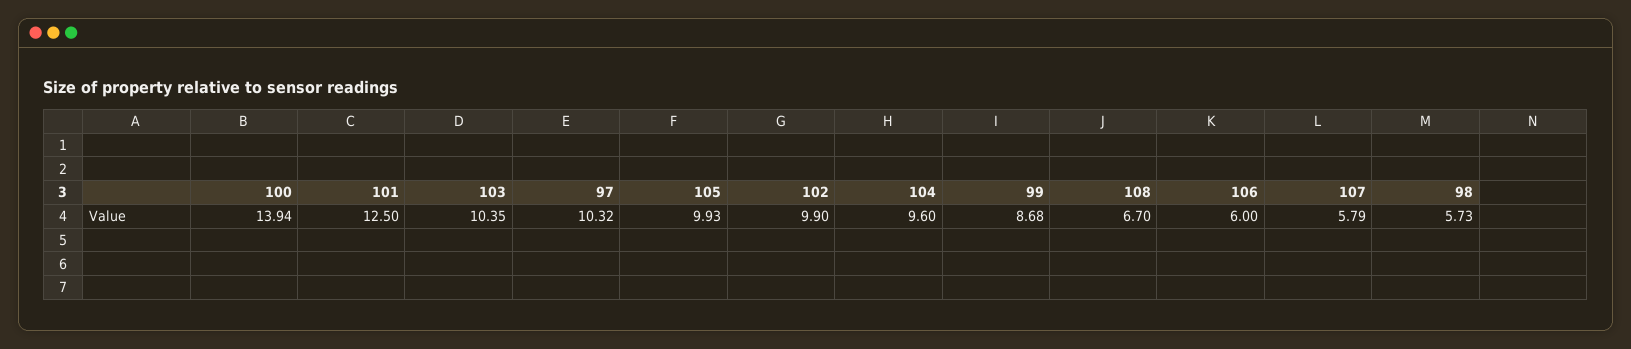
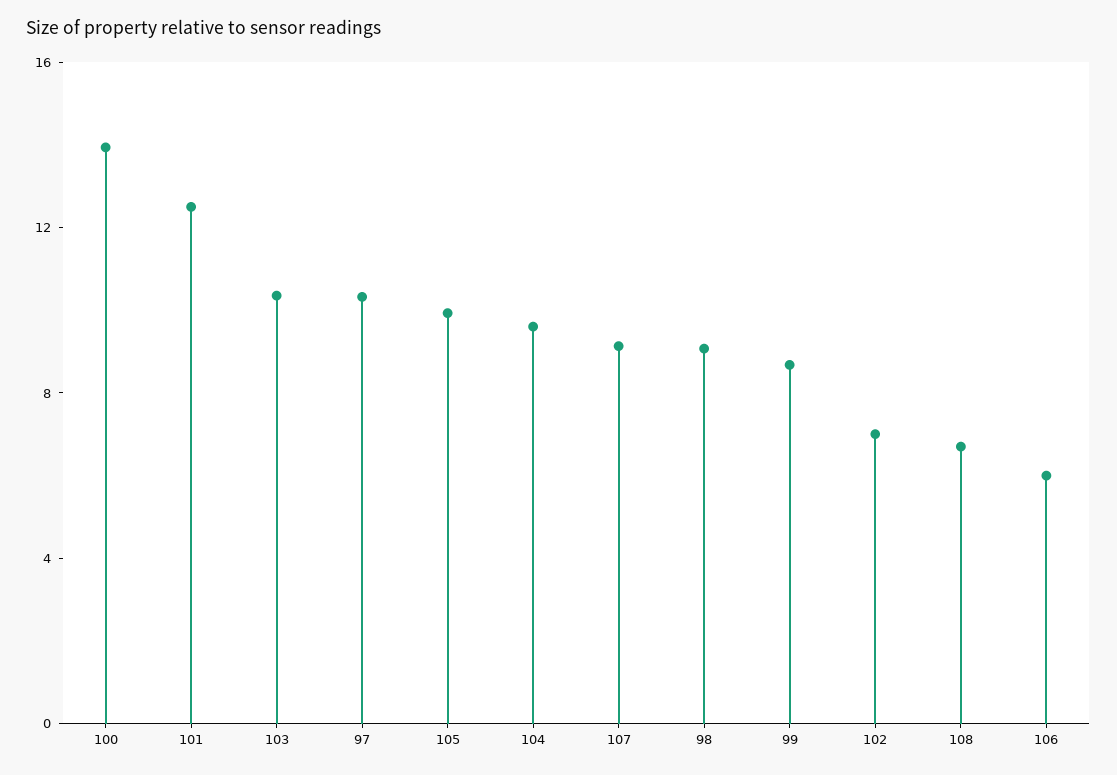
  {
    "100": 13.94,
    "101": 12.5,
    "103": 10.35,
    "97": 10.32,
    "105": 9.93,
-   "102": 9.9,
+   "102": 7,
    "104": 9.6,
    "99": 8.68,
    "108": 6.7,
    "106": 6,
-   "107": 5.79,
+   "107": 9,
-   "98": 5.73
+   "98": 9
  }

